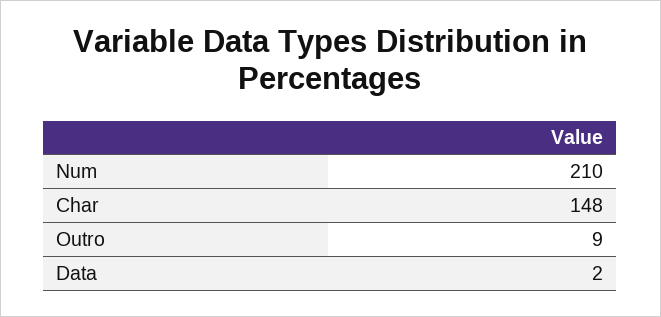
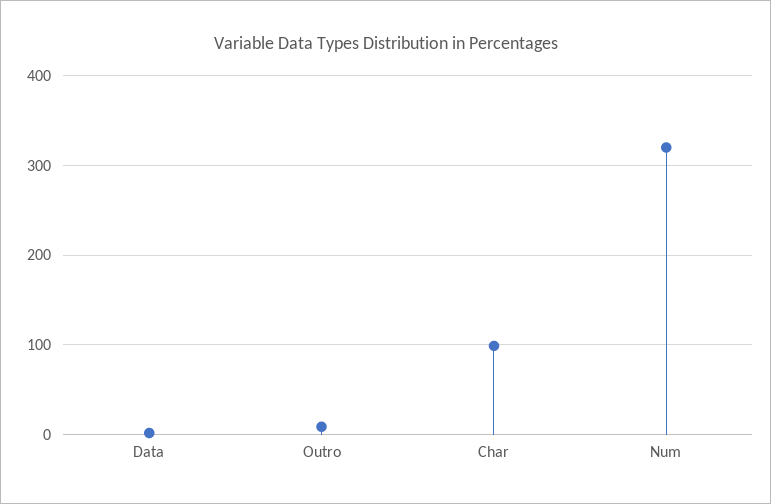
  {
-   "Num": 210,
+   "Num": 320,
-   "Char": 148,
+   "Char": 100,
    "Outro": 9,
    "Data": 2
  }

